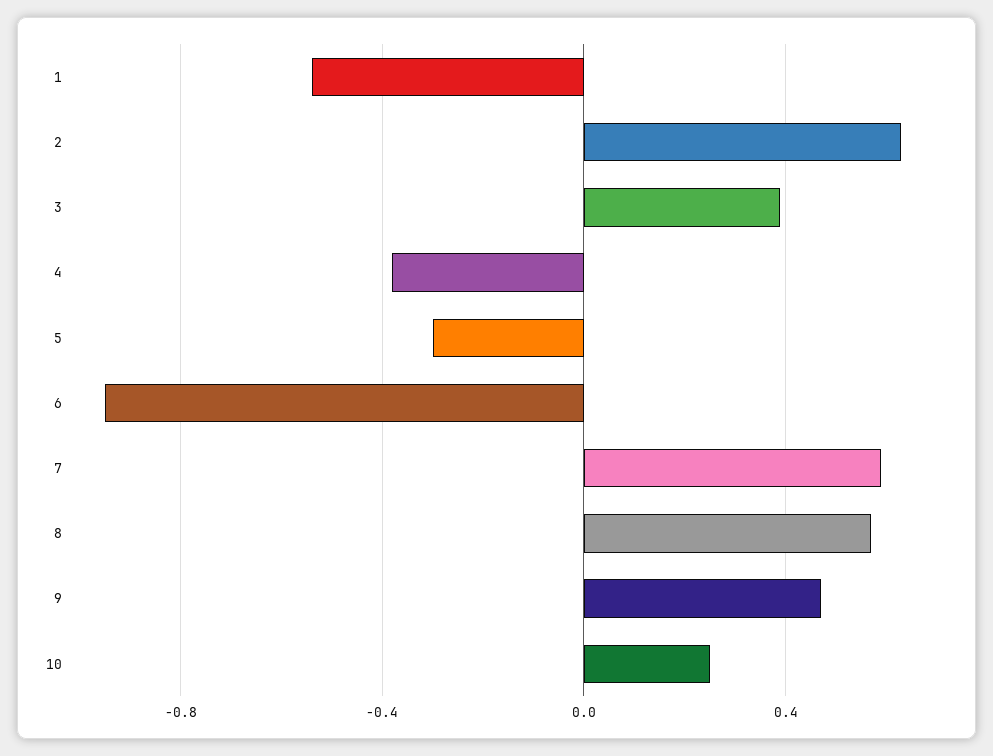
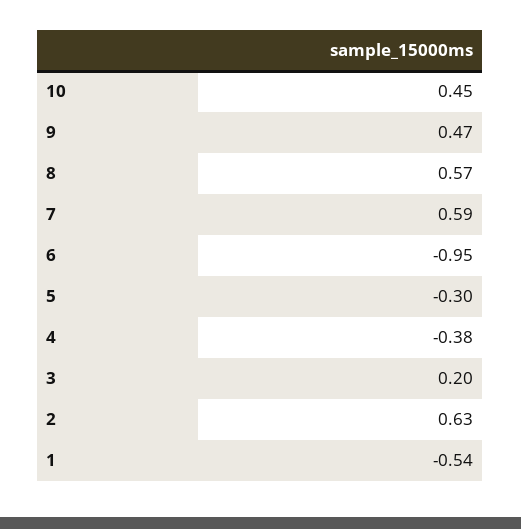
  {
    "1": -0.54,
    "2": 0.63,
-   "3": 0.4,
+   "3": 0.2,
    "4": -0.38,
    "5": -0.3,
    "6": -0.95,
    "7": 0.59,
    "8": 0.57,
    "9": 0.47,
-   "10": 0.25
+   "10": 0.45
  }

